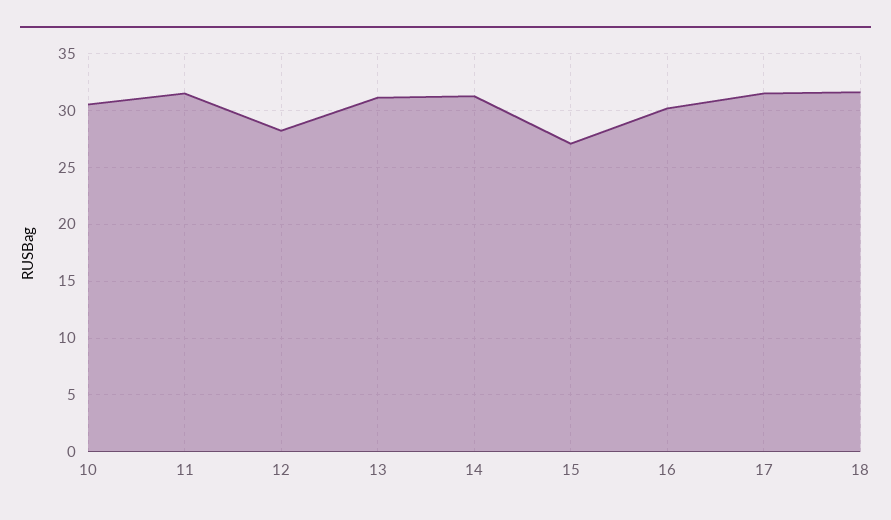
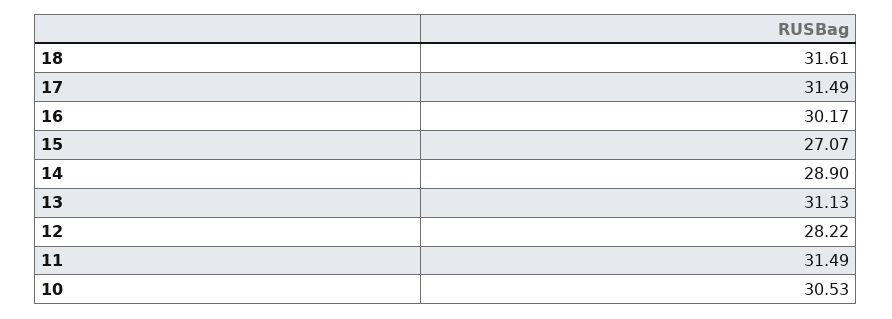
  {
    "10": 30.53,
    "11": 31.49,
    "12": 28.22,
    "13": 31.13,
-   "14": 31,
+   "14": 28.9,
    "15": 27.07,
    "16": 30.17,
    "17": 31.49,
    "18": 31.61
  }

